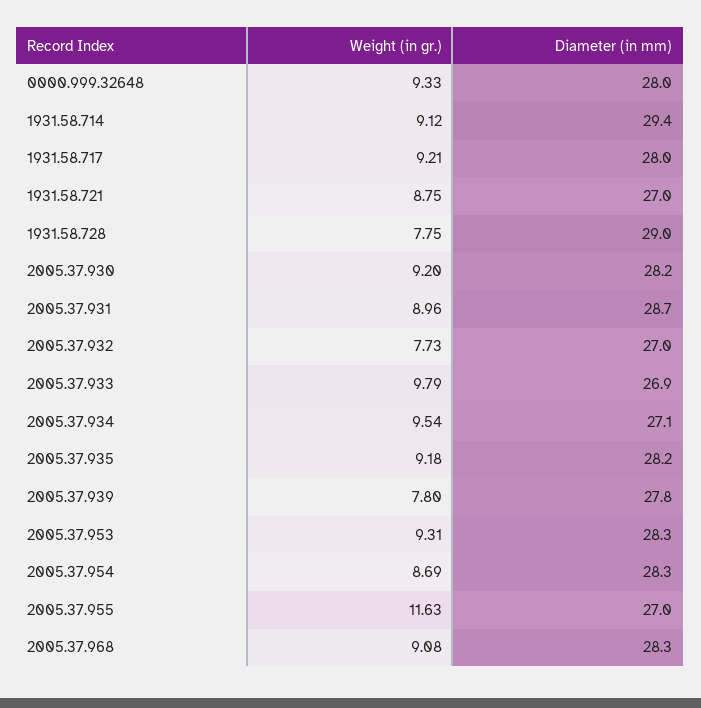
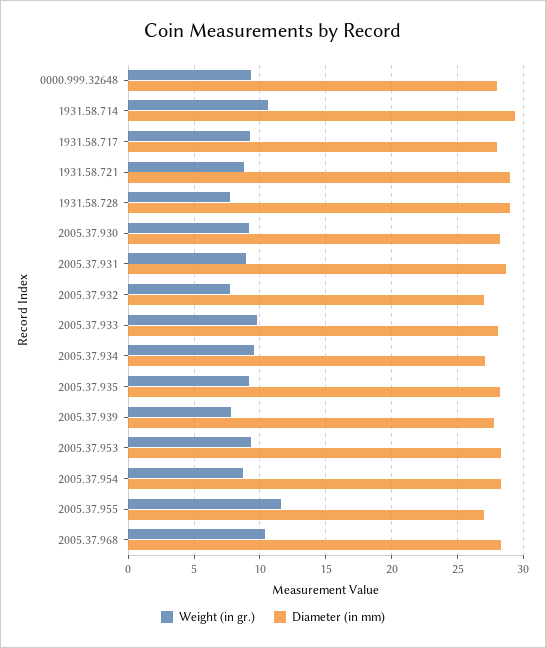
  {
    "Weight (in gr.)": {
      "0000.999.32648": 9.33,
-     "1931.58.714": 9.12,
+     "1931.58.714": 10.5,
      "1931.58.717": 9.21,
      "1931.58.721": 8.75,
      "1931.58.728": 7.75,
      "2005.37.930": 9.2,
      "2005.37.931": 8.96,
      "2005.37.932": 7.73,
      "2005.37.933": 9.79,
      "2005.37.934": 9.54,
      "2005.37.935": 9.18,
      "2005.37.939": 7.8,
      "2005.37.953": 9.31,
      "2005.37.954": 8.69,
      "2005.37.955": 11.63,
-     "2005.37.968": 9.08
+     "2005.37.968": 10.5
    },
    "Diameter (in mm)": {
      "0000.999.32648": 28,
      "1931.58.714": 29.4,
      "1931.58.717": 28,
-     "1931.58.721": 27,
+     "1931.58.721": 29,
      "1931.58.728": 29,
      "2005.37.930": 28.2,
      "2005.37.931": 28.7,
      "2005.37.932": 27,
-     "2005.37.933": 26.9,
+     "2005.37.933": 28,
      "2005.37.934": 27.1,
      "2005.37.935": 28.2,
      "2005.37.939": 27.8,
      "2005.37.953": 28.3,
      "2005.37.954": 28.3,
      "2005.37.955": 27,
      "2005.37.968": 28.3
    }
  }

